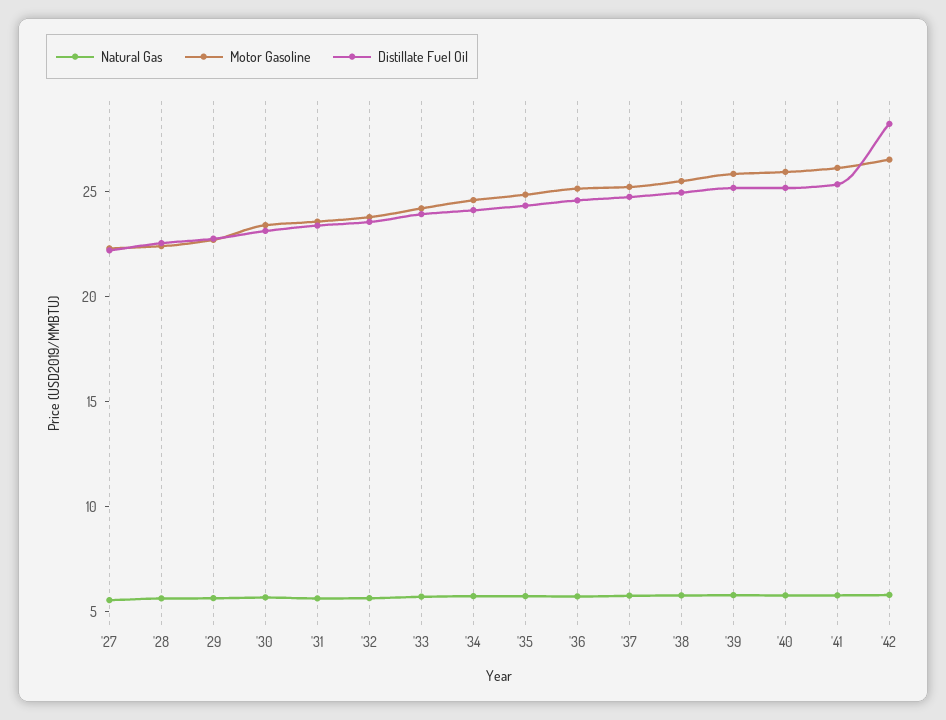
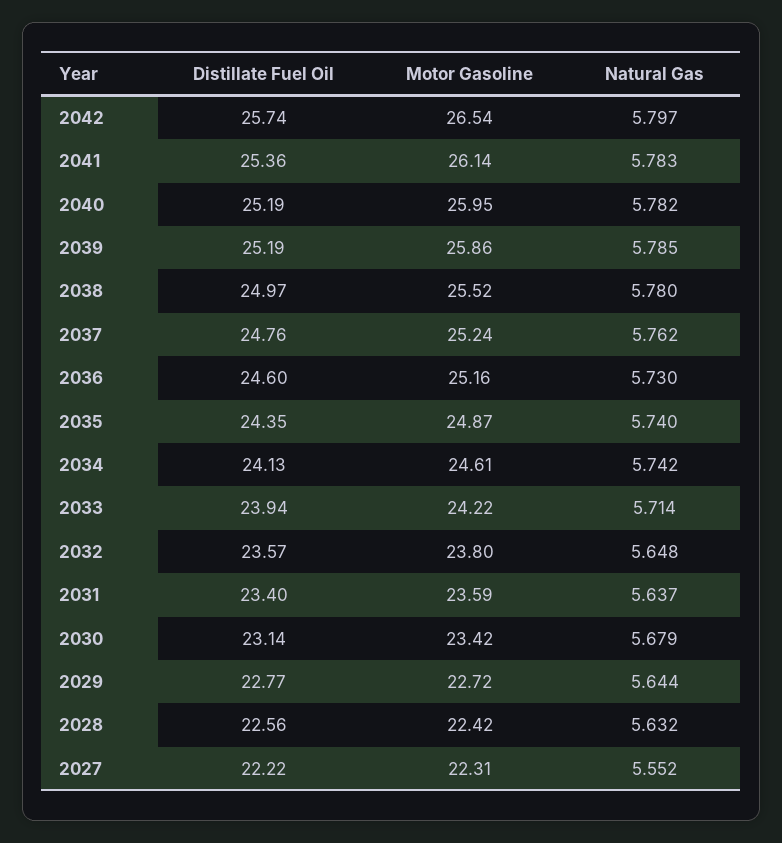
  {
    "Natural Gas": {
      "'27": 5.552,
      "'28": 5.632,
      "'29": 5.644,
      "'30": 5.679,
      "'31": 5.637,
      "'32": 5.648,
      "'33": 5.714,
      "'34": 5.742,
      "'35": 5.74,
      "'36": 5.73,
      "'37": 5.762,
      "'38": 5.78,
      "'39": 5.785,
      "'40": 5.782,
      "'41": 5.783,
      "'42": 5.797
    },
    "Motor Gasoline": {
      "'27": 22.31,
      "'28": 22.42,
      "'29": 22.72,
      "'30": 23.42,
      "'31": 23.59,
      "'32": 23.8,
      "'33": 24.22,
      "'34": 24.61,
      "'35": 24.87,
      "'36": 25.16,
      "'37": 25.24,
      "'38": 25.52,
      "'39": 25.86,
      "'40": 25.95,
      "'41": 26.14,
      "'42": 26.54
    },
    "Distillate Fuel Oil": {
      "'27": 22.22,
      "'28": 22.56,
      "'29": 22.77,
      "'30": 23.14,
      "'31": 23.4,
      "'32": 23.57,
      "'33": 23.94,
      "'34": 24.13,
      "'35": 24.35,
      "'36": 24.6,
      "'37": 24.76,
      "'38": 24.97,
      "'39": 25.19,
      "'40": 25.19,
      "'41": 25.36,
-     "'42": 28
+     "'42": 25.74
    }
  }

